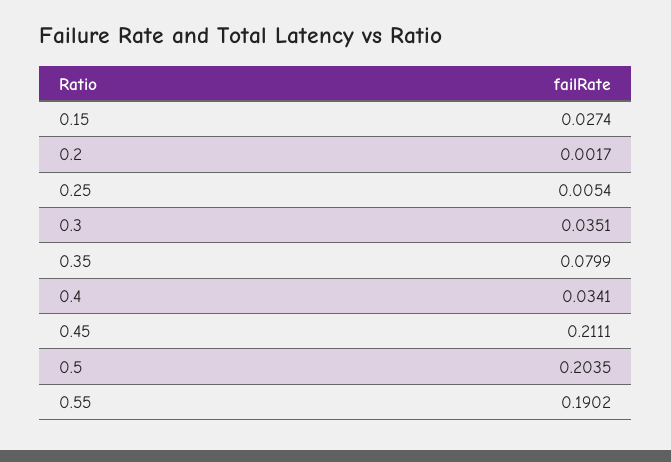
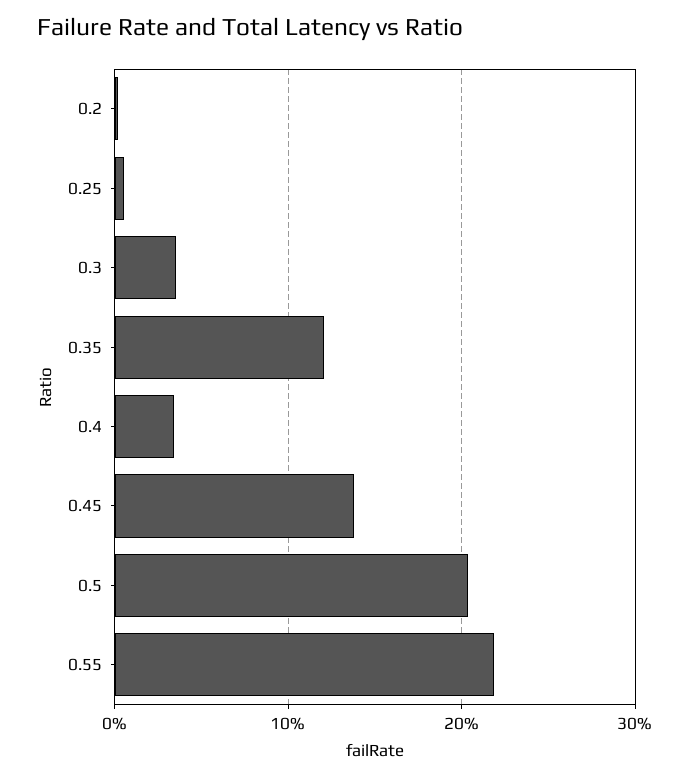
  {
-   "0.15": 0.0274,
    "0.2": 0.0017,
    "0.25": 0.0054,
    "0.3": 0.0351,
-   "0.35": 0.0799,
+   "0.35": 0.12,
    "0.4": 0.0341,
-   "0.45": 0.2111,
+   "0.45": 0.14,
    "0.5": 0.2035,
-   "0.55": 0.1902
+   "0.55": 0.22
  }

